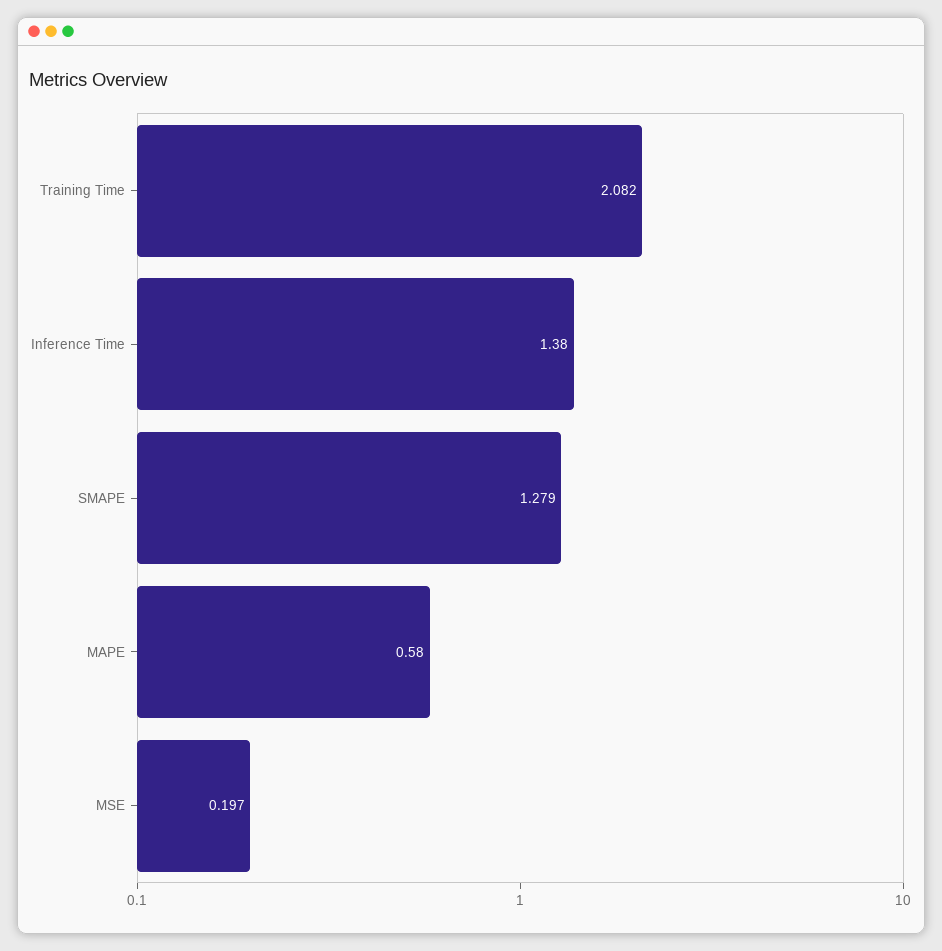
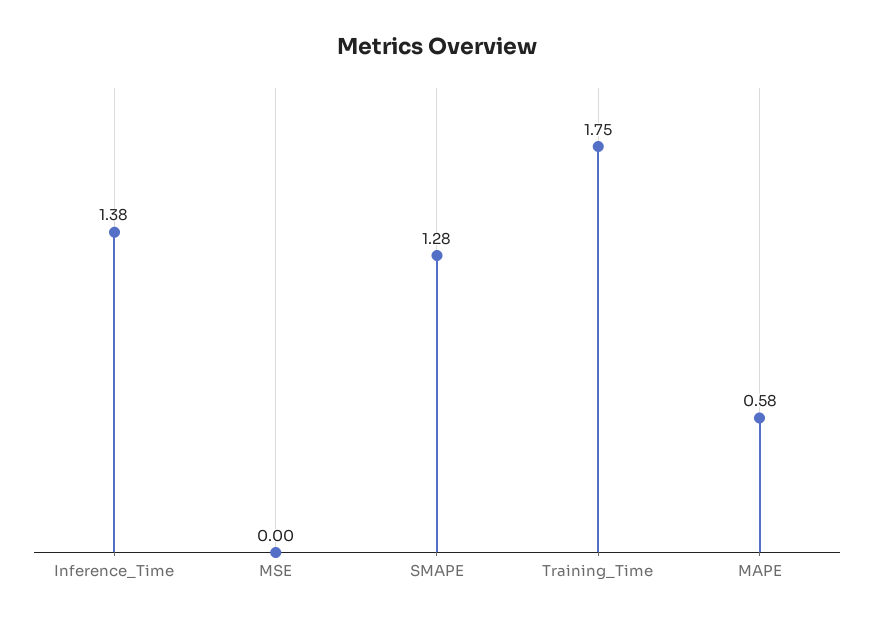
  {
-   "Training Time": 2.082,
+   "Training Time": 1.75,
    "Inference Time": 1.38,
    "SMAPE": 1.279,
    "MAPE": 0.58,
-   "MSE": 0.197
+   "MSE": 0
  }

